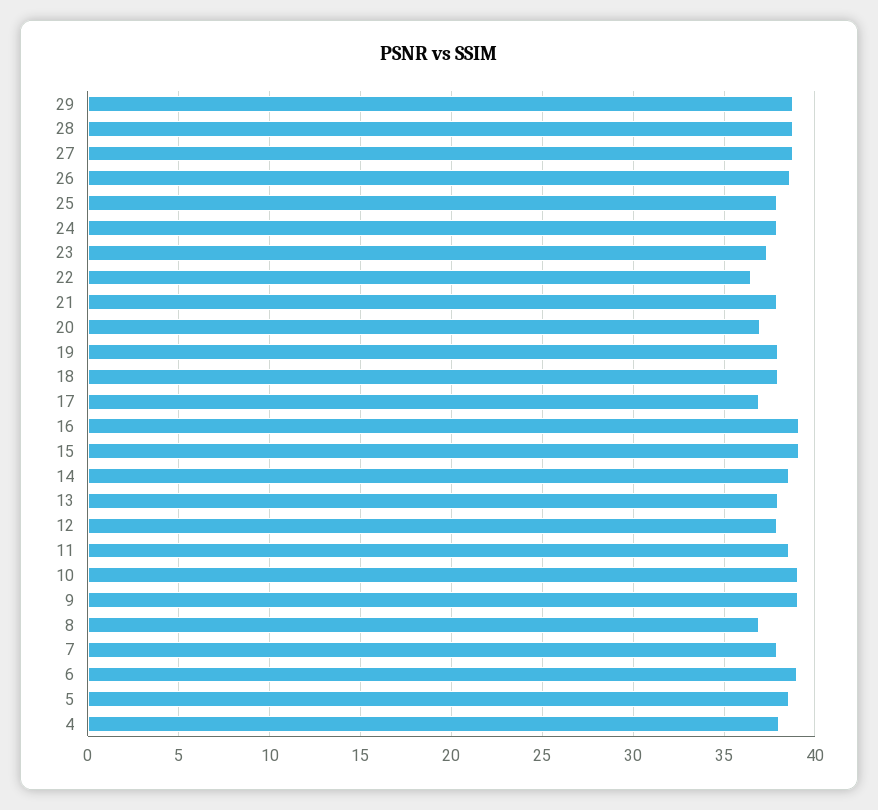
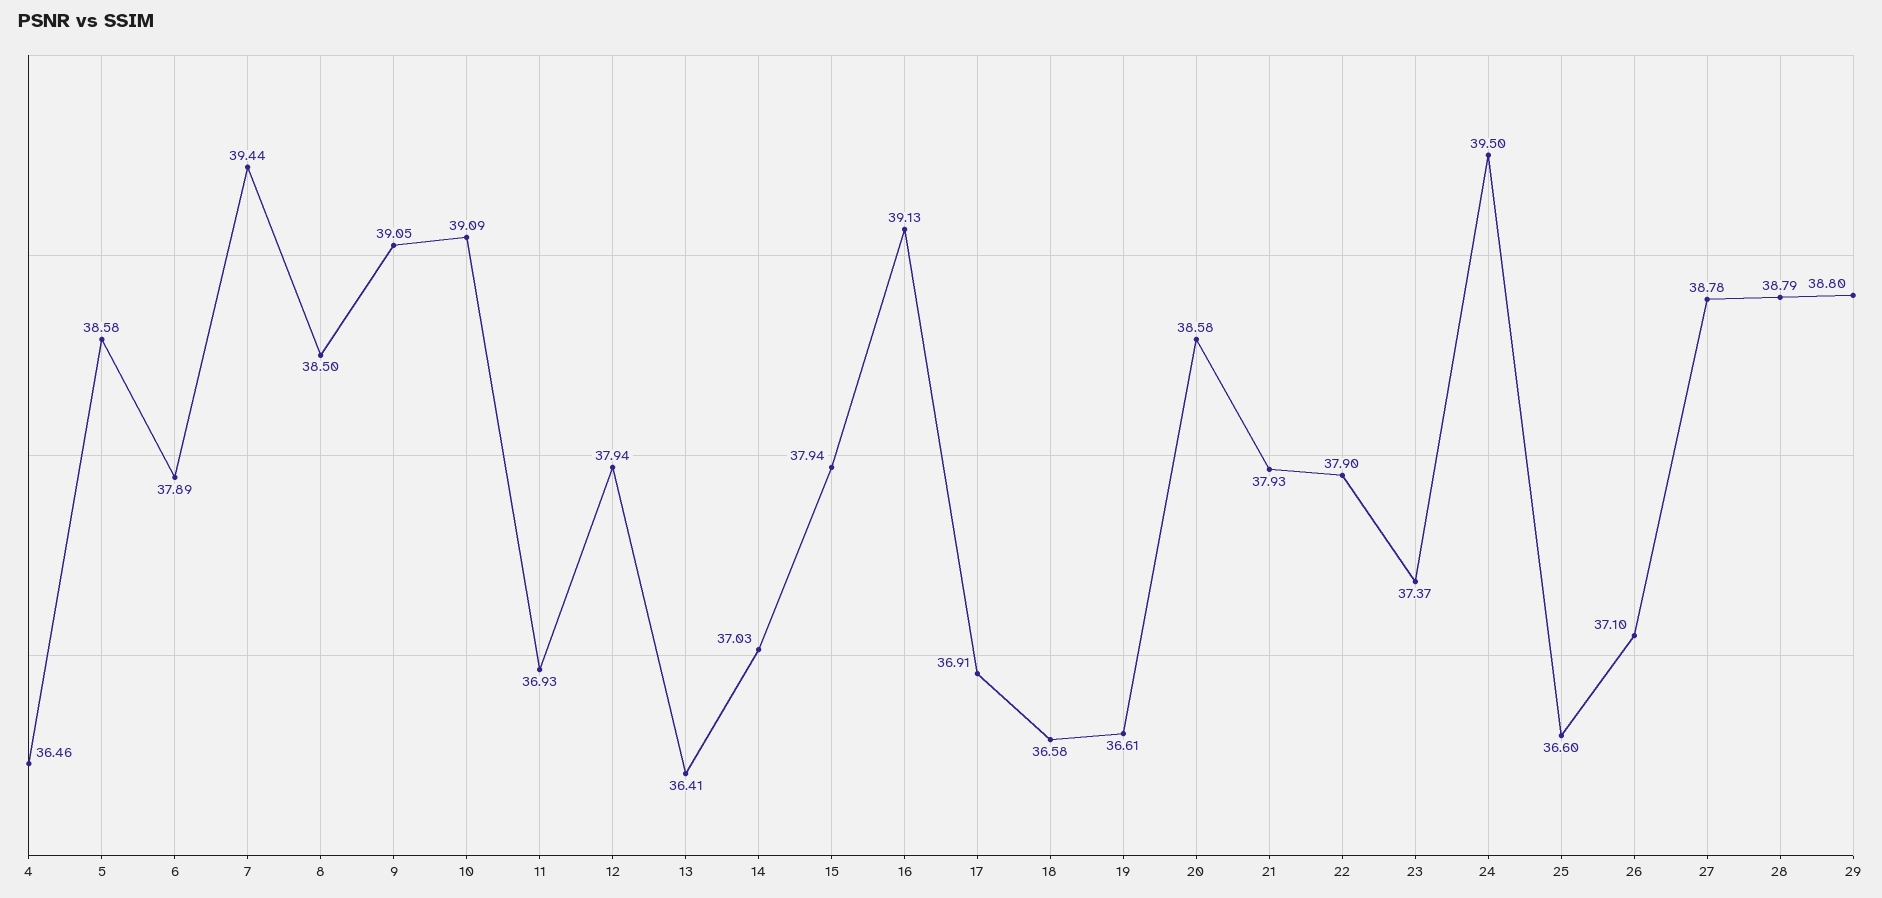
  {
    "29": 38.8,
    "28": 38.79,
    "27": 38.78,
-   "26": 38.5,
+   "26": 37.1,
-   "25": 38,
+   "25": 36.6,
-   "24": 38,
+   "24": 39.5,
    "23": 37.37,
-   "22": 36.5,
+   "22": 37.9,
    "21": 37.93,
-   "20": 37,
+   "20": 38.58,
-   "19": 38,
+   "19": 36.61,
-   "18": 38,
+   "18": 36.58,
    "17": 36.91,
    "16": 39.13,
-   "15": 39,
+   "15": 37.94,
-   "14": 38.5,
+   "14": 37.03,
-   "13": 38,
+   "13": 36.41,
    "12": 37.94,
-   "11": 38.5,
+   "11": 36.93,
    "10": 39.09,
    "9": 39.05,
-   "8": 37,
+   "8": 38.5,
-   "7": 38,
+   "7": 39.44,
-   "6": 39,
+   "6": 37.89,
    "5": 38.58,
-   "4": 38
+   "4": 36.46
  }

